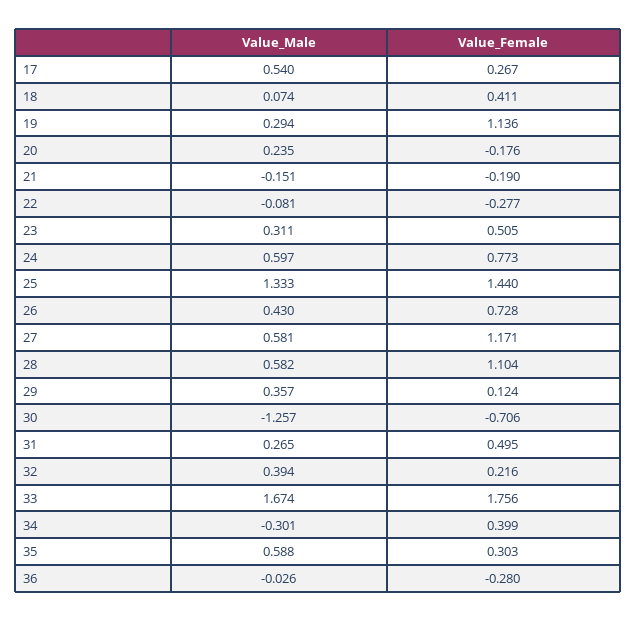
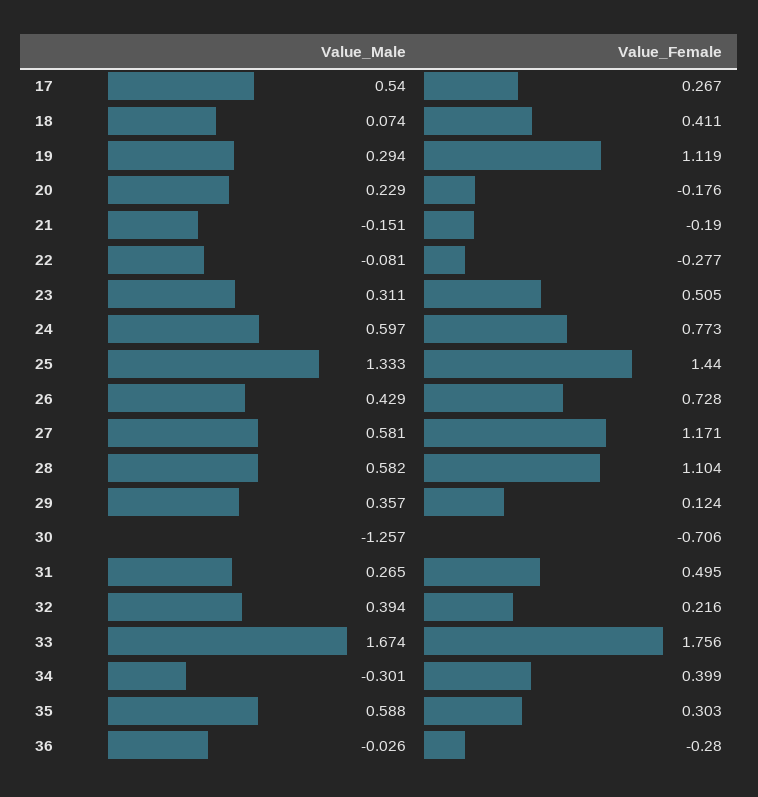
  {
    "Value_Male": {
      "17": 0.54,
      "18": 0.074,
      "19": 0.294,
-     "20": 0.235,
+     "20": 0.229,
      "21": -0.151,
      "22": -0.081,
      "23": 0.311,
      "24": 0.597,
      "25": 1.333,
-     "26": 0.43,
+     "26": 0.429,
      "27": 0.581,
      "28": 0.582,
      "29": 0.357,
      "30": -1.257,
      "31": 0.265,
      "32": 0.394,
      "33": 1.674,
      "34": -0.301,
      "35": 0.588,
      "36": -0.026
    },
    "Value_Female": {
      "17": 0.267,
      "18": 0.411,
-     "19": 1.136,
+     "19": 1.119,
      "20": -0.176,
      "21": -0.19,
      "22": -0.277,
      "23": 0.505,
      "24": 0.773,
      "25": 1.44,
      "26": 0.728,
      "27": 1.171,
      "28": 1.104,
      "29": 0.124,
      "30": -0.706,
      "31": 0.495,
      "32": 0.216,
      "33": 1.756,
      "34": 0.399,
      "35": 0.303,
      "36": -0.28
    }
  }

